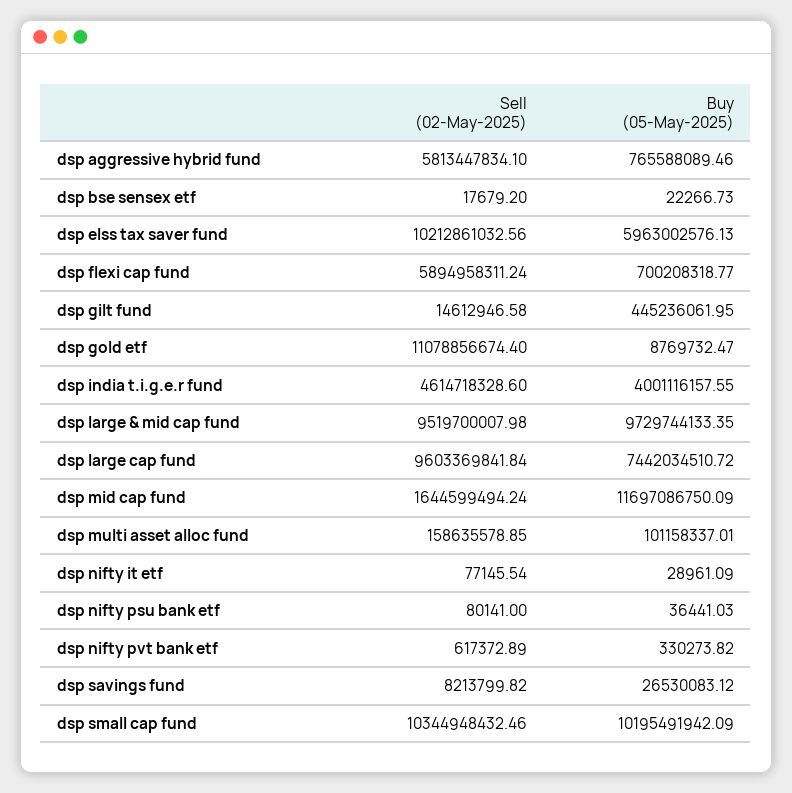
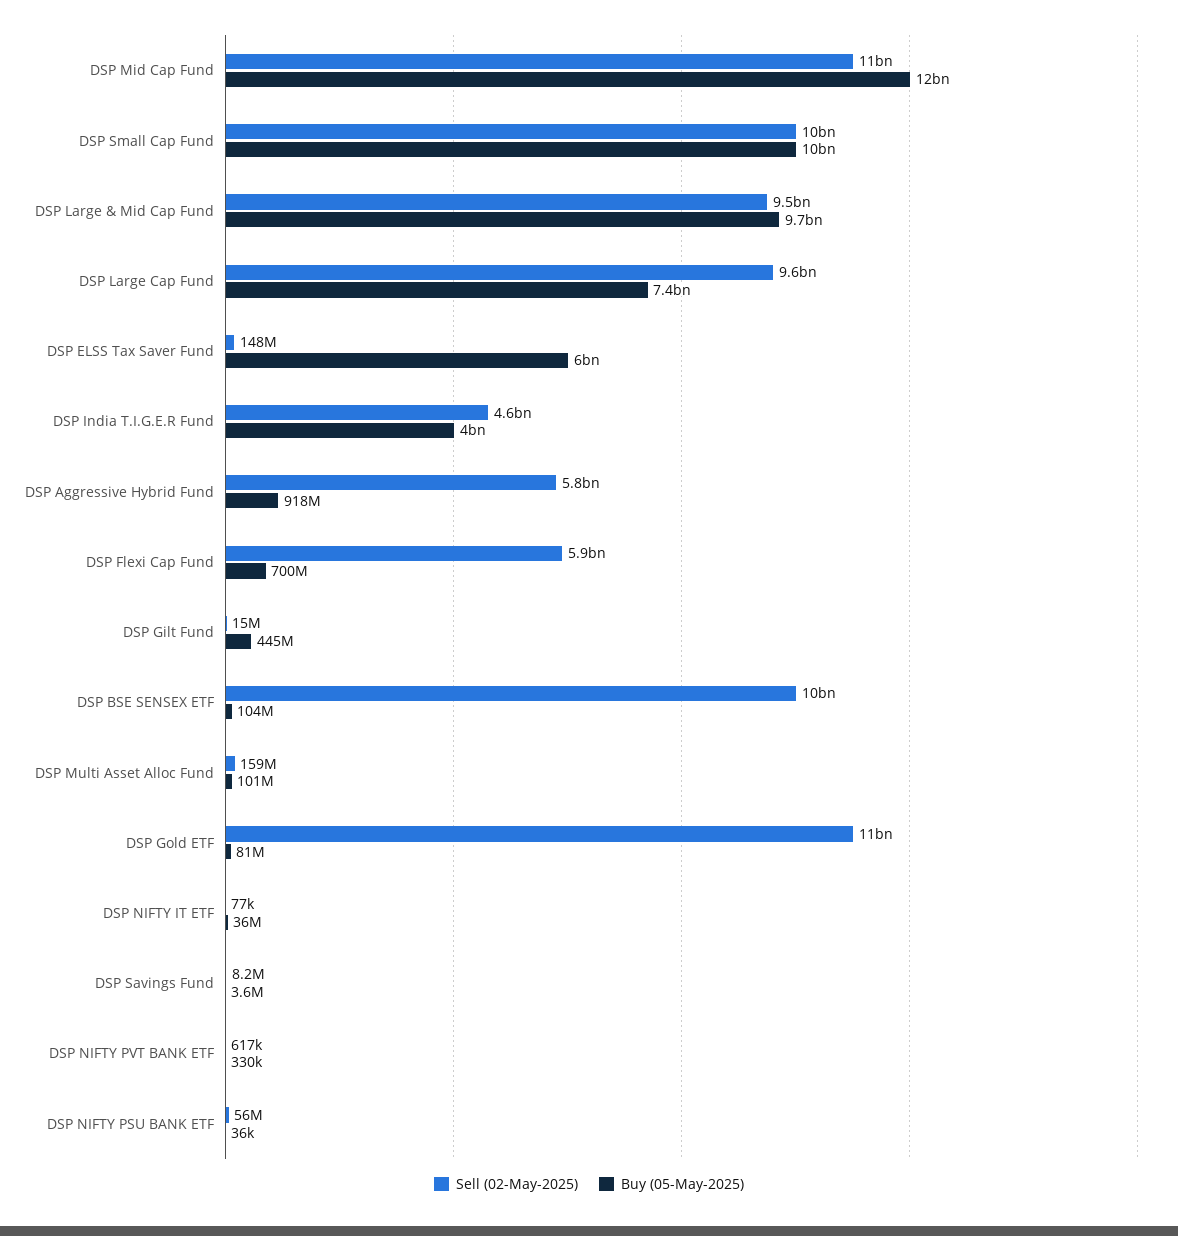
  {
    "Sell (02-May-2025)": {
      "dsp aggressive hybrid fund": 5813447834.1,
-     "dsp bse sensex etf": 17679.2,
+     "dsp bse sensex etf": 10000000000,
-     "dsp elss tax saver fund": 10212861032.56,
+     "dsp elss tax saver fund": 148000000,
      "dsp flexi cap fund": 5894958311.24,
      "dsp gilt fund": 14612946.58,
      "dsp gold etf": 11078856674.4,
      "dsp india t.i.g.e.r fund": 4614718328.6,
      "dsp large & mid cap fund": 9519700007.98,
      "dsp large cap fund": 9603369841.84,
-     "dsp mid cap fund": 1644599494.24,
+     "dsp mid cap fund": 11000000000,
      "dsp multi asset alloc fund": 158635578.85,
      "dsp nifty it etf": 77145.54,
-     "dsp nifty psu bank etf": 80141,
+     "dsp nifty psu bank etf": 56000000,
      "dsp nifty pvt bank etf": 617372.89,
      "dsp savings fund": 8213799.82,
      "dsp small cap fund": 10344948432.46
    },
    "Buy (05-May-2025)": {
-     "dsp aggressive hybrid fund": 765588089.46,
+     "dsp aggressive hybrid fund": 918000000,
-     "dsp bse sensex etf": 22266.73,
+     "dsp bse sensex etf": 104000000,
      "dsp elss tax saver fund": 5963002576.13,
      "dsp flexi cap fund": 700208318.77,
      "dsp gilt fund": 445236061.95,
-     "dsp gold etf": 8769732.47,
+     "dsp gold etf": 81000000,
      "dsp india t.i.g.e.r fund": 4001116157.55,
      "dsp large & mid cap fund": 9729744133.35,
      "dsp large cap fund": 7442034510.72,
      "dsp mid cap fund": 11697086750.09,
      "dsp multi asset alloc fund": 101158337.01,
-     "dsp nifty it etf": 28961.09,
+     "dsp nifty it etf": 36000000,
      "dsp nifty psu bank etf": 36441.03,
      "dsp nifty pvt bank etf": 330273.82,
-     "dsp savings fund": 26530083.12,
+     "dsp savings fund": 3600000,
      "dsp small cap fund": 10195491942.09
    }
  }

